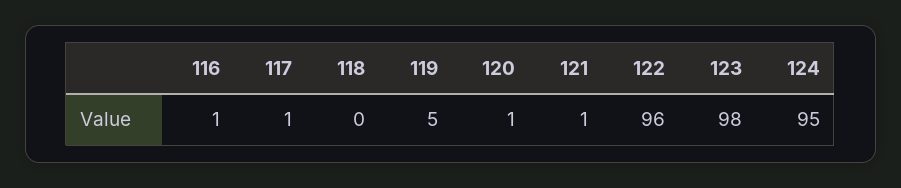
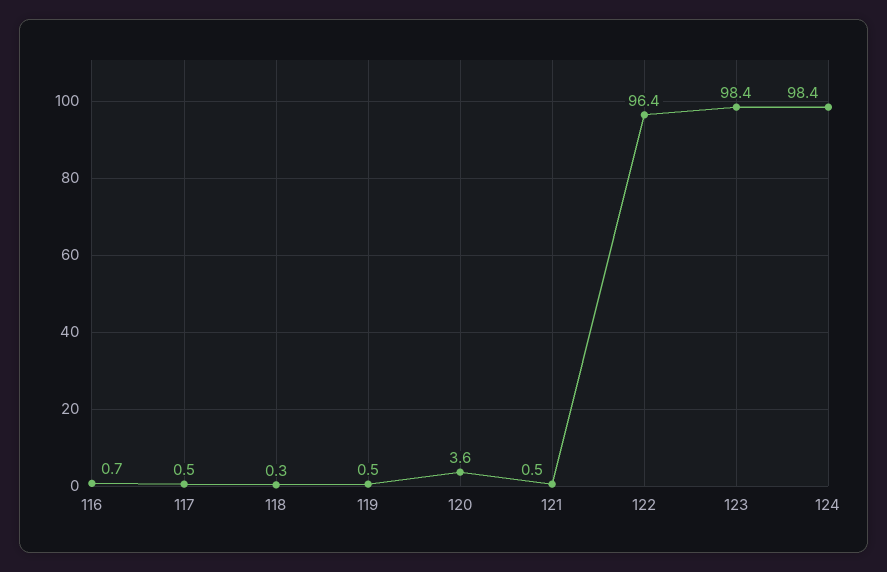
  {
    "116": 0.7,
    "117": 0.5,
    "118": 0.3,
-   "119": 5,
+   "119": 0.5,
-   "120": 1,
+   "120": 3.6,
    "121": 0.5,
    "122": 96.4,
    "123": 98.4,
-   "124": 95
+   "124": 98.4
  }

